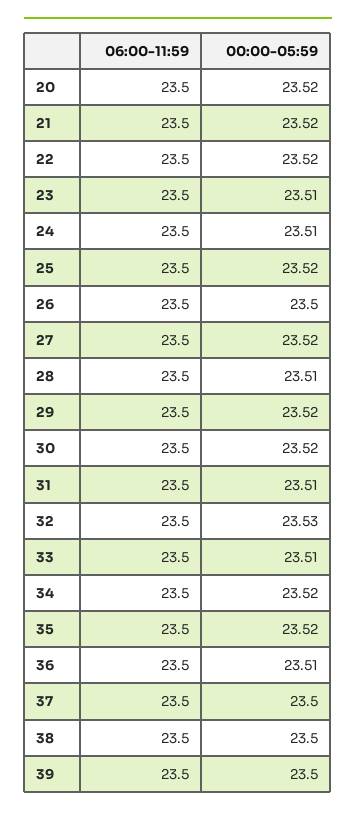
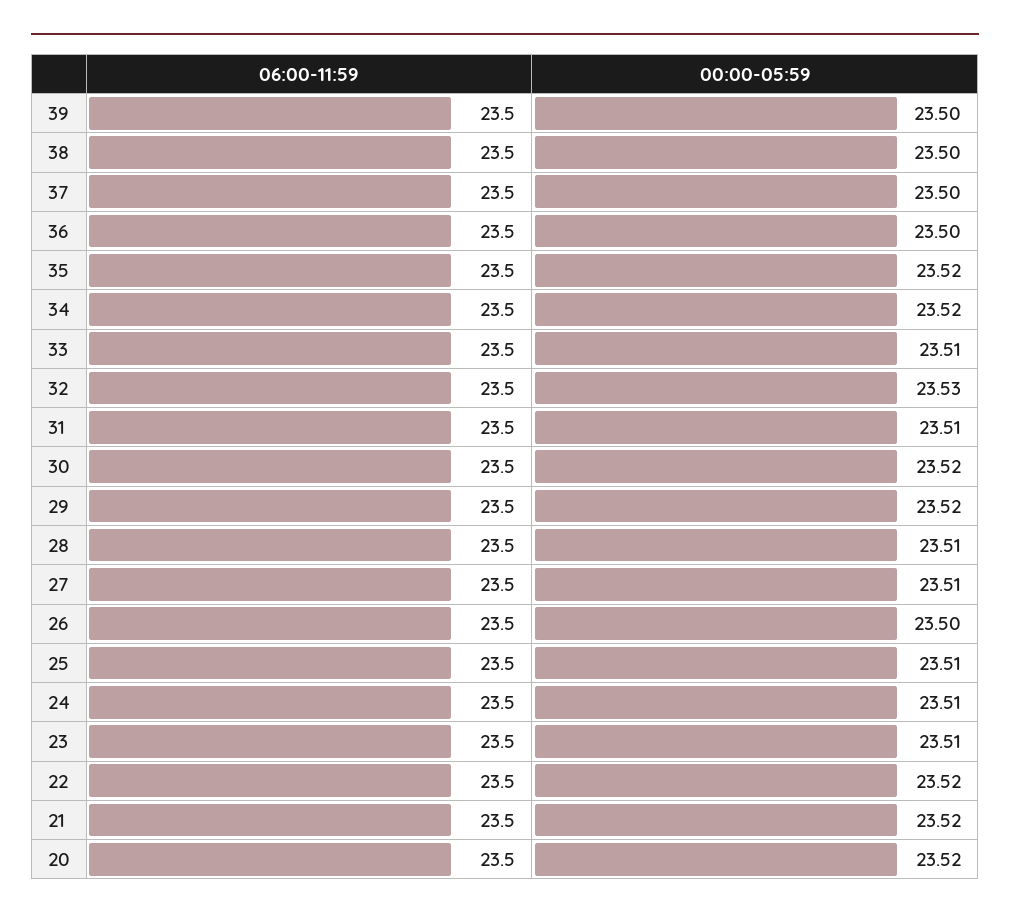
  {
    "06:00-11:59": {
      "20": 23.5,
      "21": 23.5,
      "22": 23.5,
      "23": 23.5,
      "24": 23.5,
      "25": 23.5,
      "26": 23.5,
      "27": 23.5,
      "28": 23.5,
      "29": 23.5,
      "30": 23.5,
      "31": 23.5,
      "32": 23.5,
      "33": 23.5,
      "34": 23.5,
      "35": 23.5,
      "36": 23.5,
      "37": 23.5,
      "38": 23.5,
      "39": 23.5
    },
    "00:00-05:59": {
      "20": 23.52,
      "21": 23.52,
      "22": 23.52,
      "23": 23.51,
      "24": 23.51,
-     "25": 23.52,
+     "25": 23.51,
      "26": 23.5,
-     "27": 23.52,
+     "27": 23.51,
      "28": 23.51,
      "29": 23.52,
      "30": 23.52,
      "31": 23.51,
      "32": 23.53,
      "33": 23.51,
      "34": 23.52,
      "35": 23.52,
-     "36": 23.51,
+     "36": 23.5,
      "37": 23.5,
      "38": 23.5,
      "39": 23.5
    }
  }

